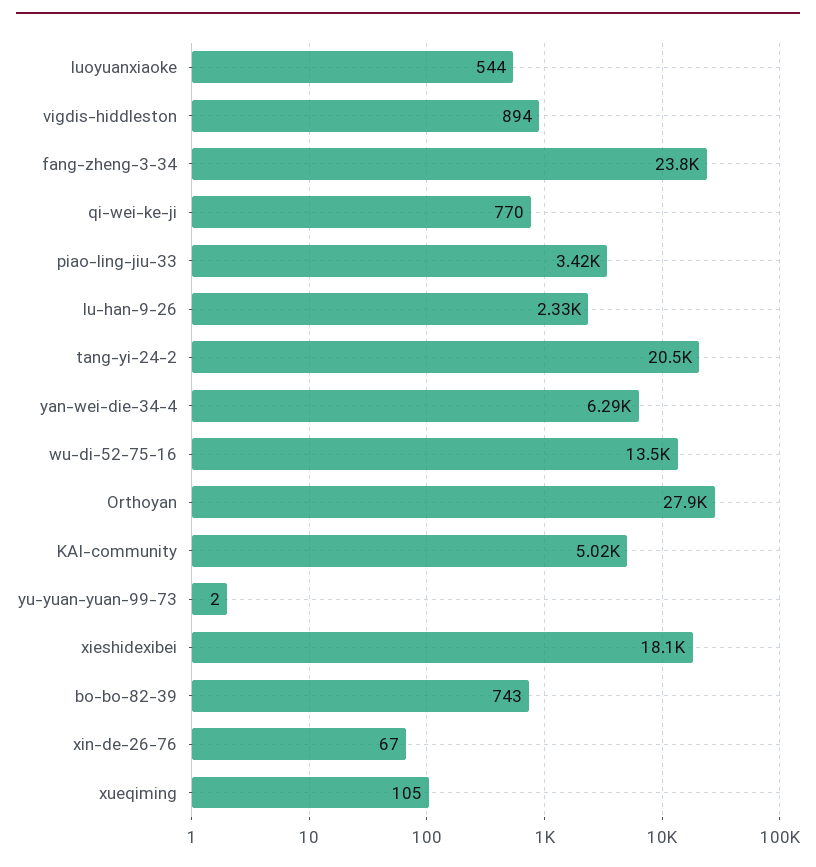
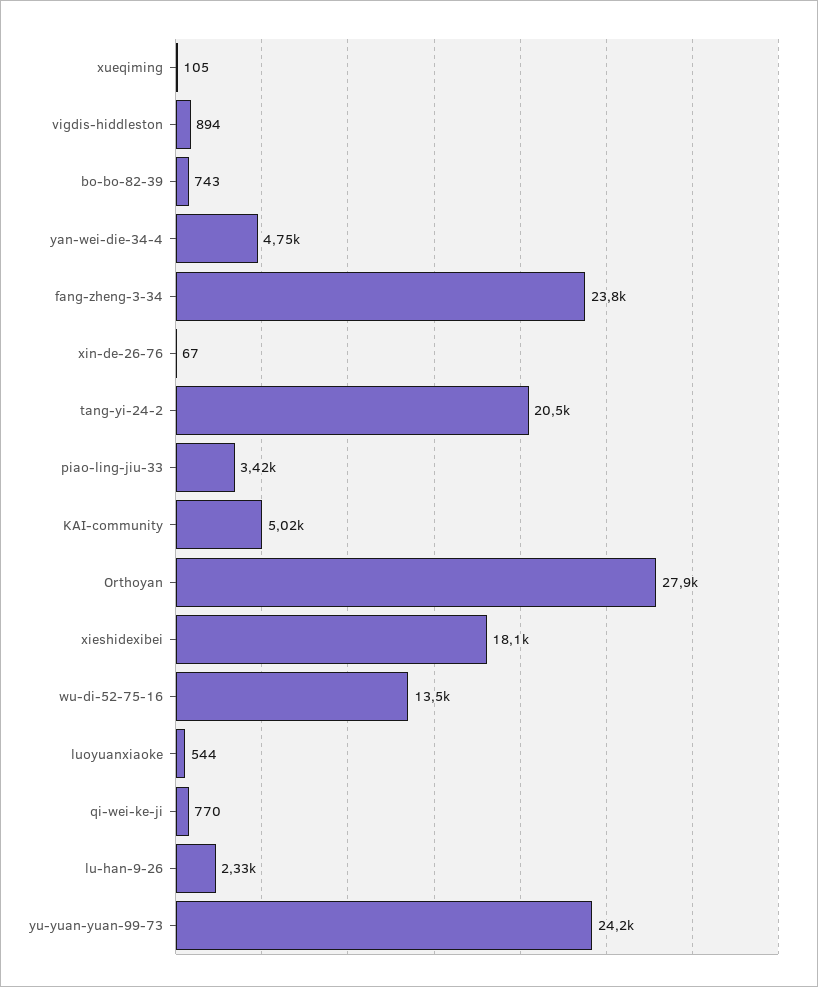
  {
    "luoyuanxiaoke": 544,
    "vigdis-hiddleston": 894,
    "fang-zheng-3-34": 23800,
    "qi-wei-ke-ji": 770,
    "piao-ling-jiu-33": 3420,
    "lu-han-9-26": 2330,
    "tang-yi-24-2": 20500,
-   "yan-wei-die-34-4": 6290,
+   "yan-wei-die-34-4": 4750,
    "wu-di-52-75-16": 13500,
    "Orthoyan": 27900,
    "KAI-community": 5020,
-   "yu-yuan-yuan-99-73": 2,
+   "yu-yuan-yuan-99-73": 24200,
    "xieshidexibei": 18100,
    "bo-bo-82-39": 743,
    "xin-de-26-76": 67,
    "xueqiming": 105
  }

